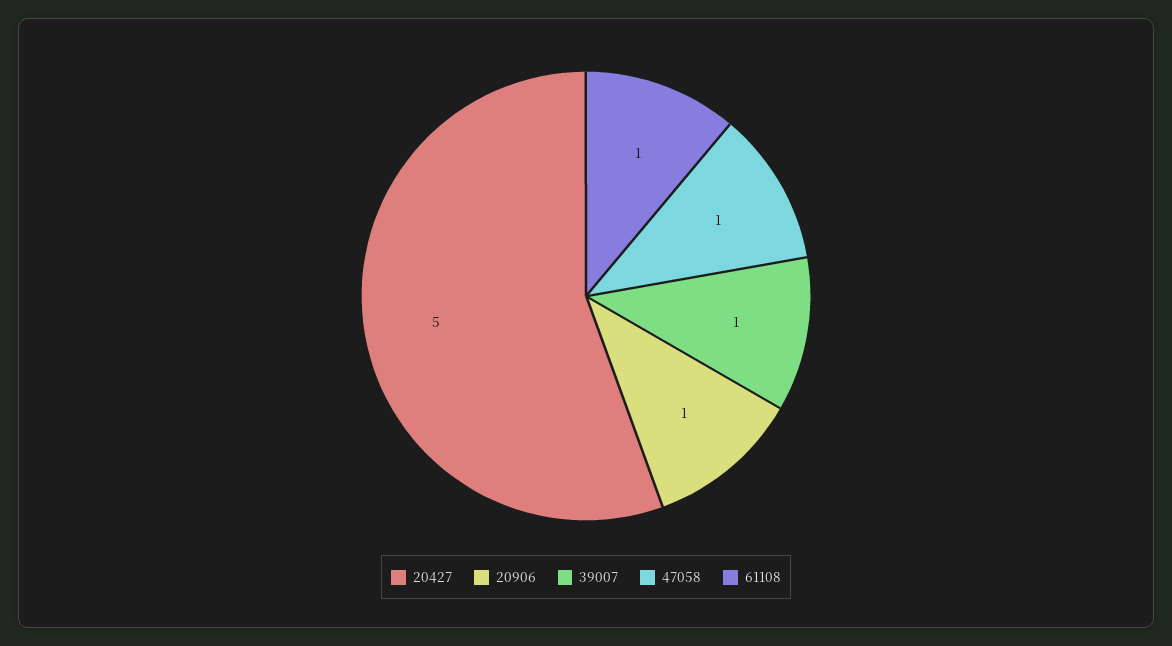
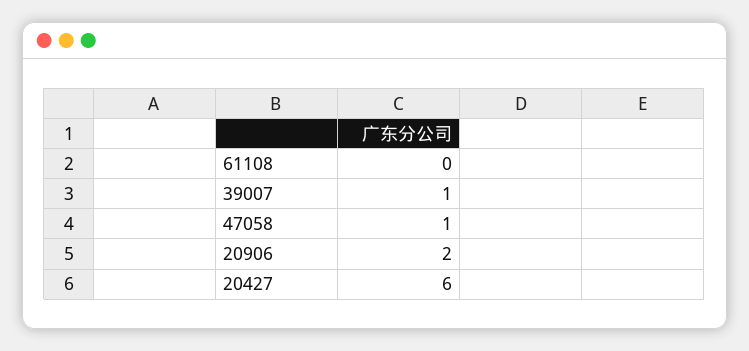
  {
-   "20427": 5,
+   "20427": 6,
-   "20906": 1,
+   "20906": 2,
    "39007": 1,
    "47058": 1,
-   "61108": 1
+   "61108": 0
  }

